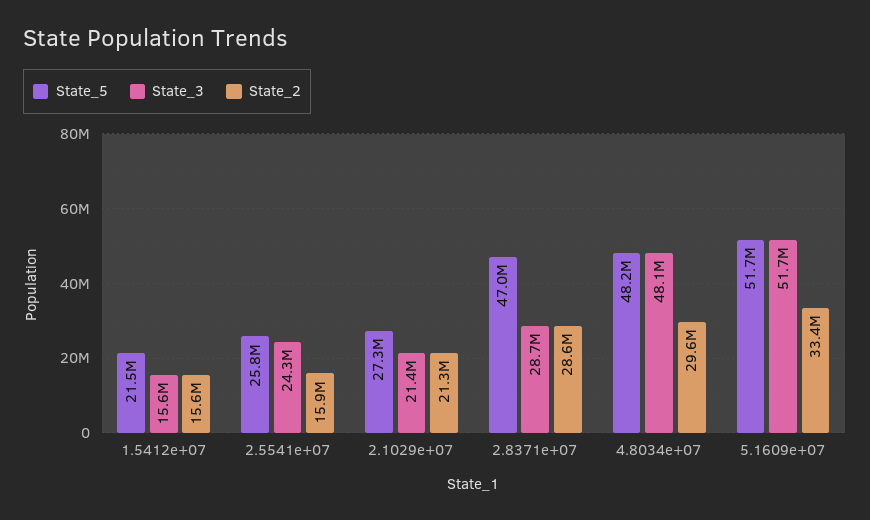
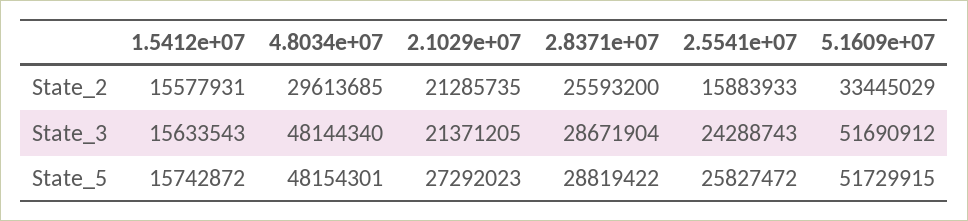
  {
    "State_5": {
-     "1.5412e+07": 21500000,
+     "1.5412e+07": 15742872,
      "2.5541e+07": 25827472,
      "2.1029e+07": 27292023,
-     "2.8371e+07": 47000000,
+     "2.8371e+07": 28819422,
      "4.8034e+07": 48154301,
      "5.1609e+07": 51729915
    },
    "State_3": {
      "1.5412e+07": 15633543,
      "2.5541e+07": 24288743,
      "2.1029e+07": 21371205,
      "2.8371e+07": 28671904,
      "4.8034e+07": 48144340,
      "5.1609e+07": 51690912
    },
    "State_2": {
      "1.5412e+07": 15577931,
      "2.5541e+07": 15883933,
      "2.1029e+07": 21285735,
-     "2.8371e+07": 28600000,
+     "2.8371e+07": 25593200,
      "4.8034e+07": 29613685,
      "5.1609e+07": 33445029
    }
  }

